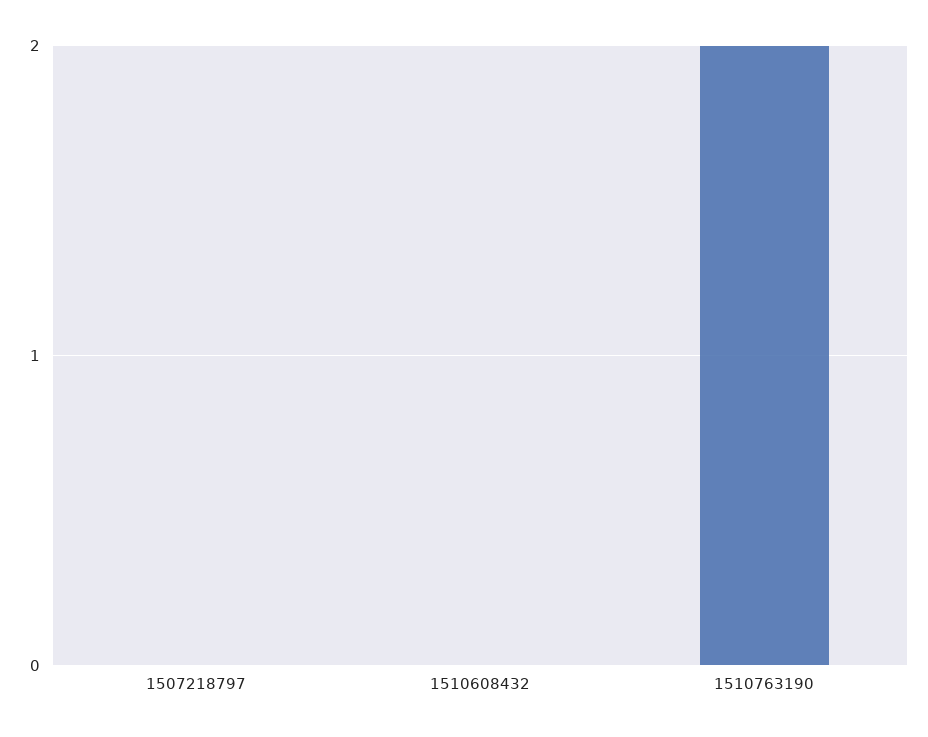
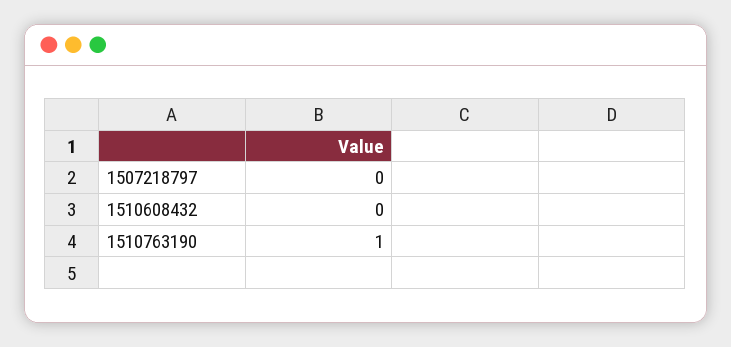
  {
    "1507218797": 0,
    "1510608432": 0,
-   "1510763190": 2
+   "1510763190": 1
  }

